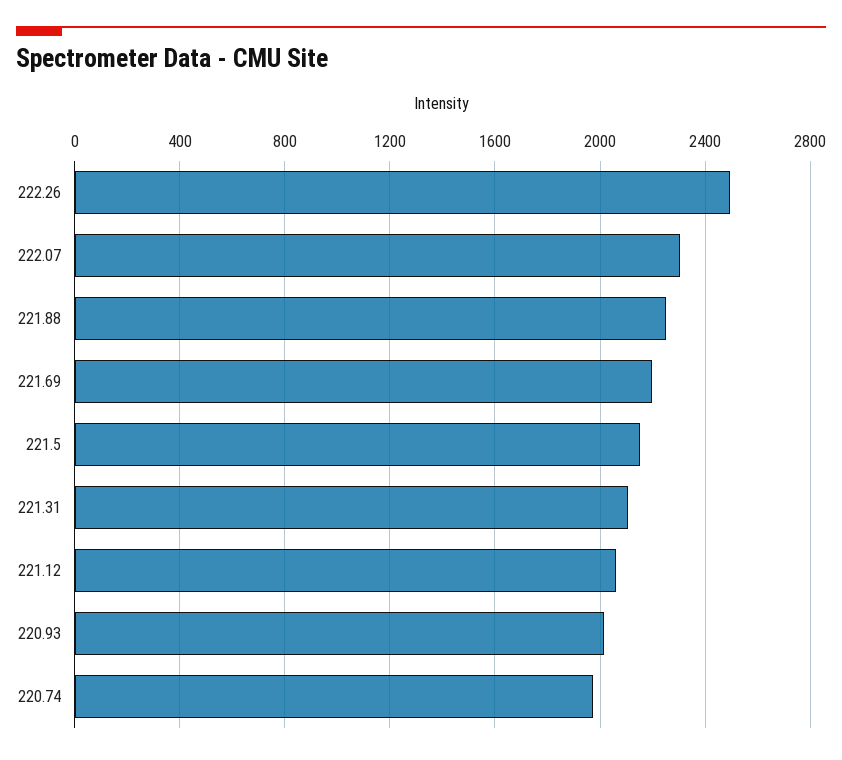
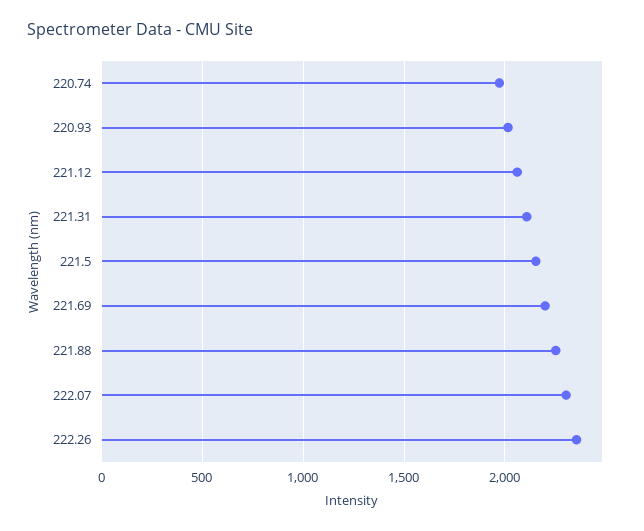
  {
-   "222.26": 2500,
+   "222.26": 2350,
    "222.07": 2300,
    "221.88": 2250,
    "221.69": 2200,
    "221.5": 2150,
    "221.31": 2100,
    "221.12": 2050,
    "220.93": 2000,
    "220.74": 1950
  }

